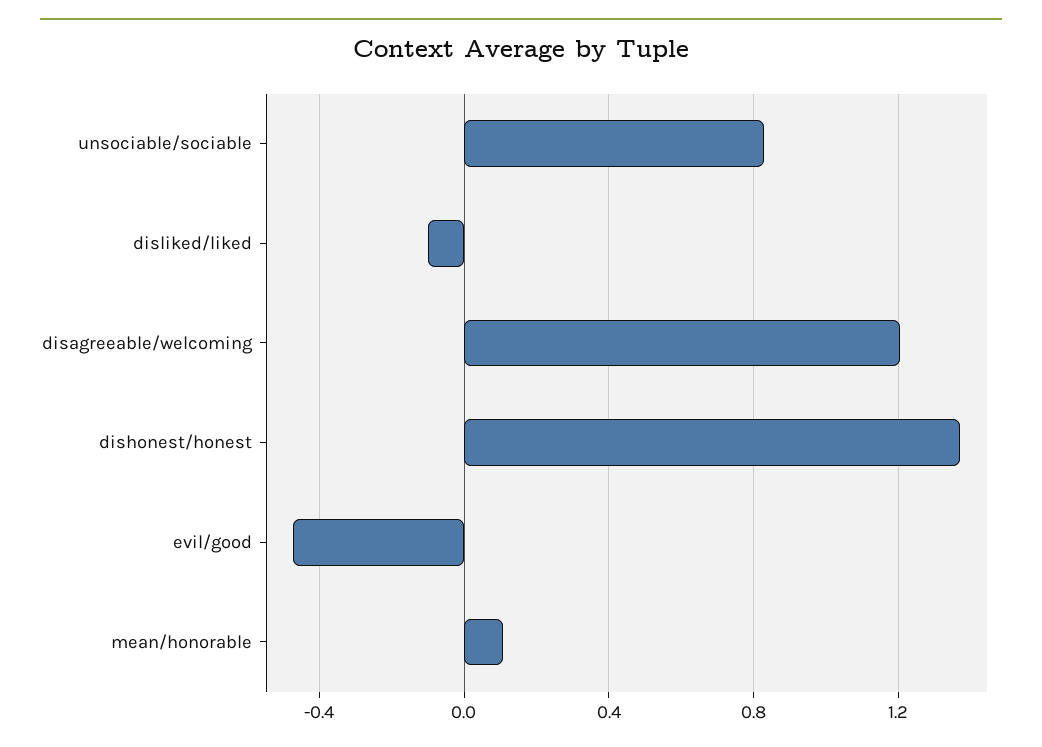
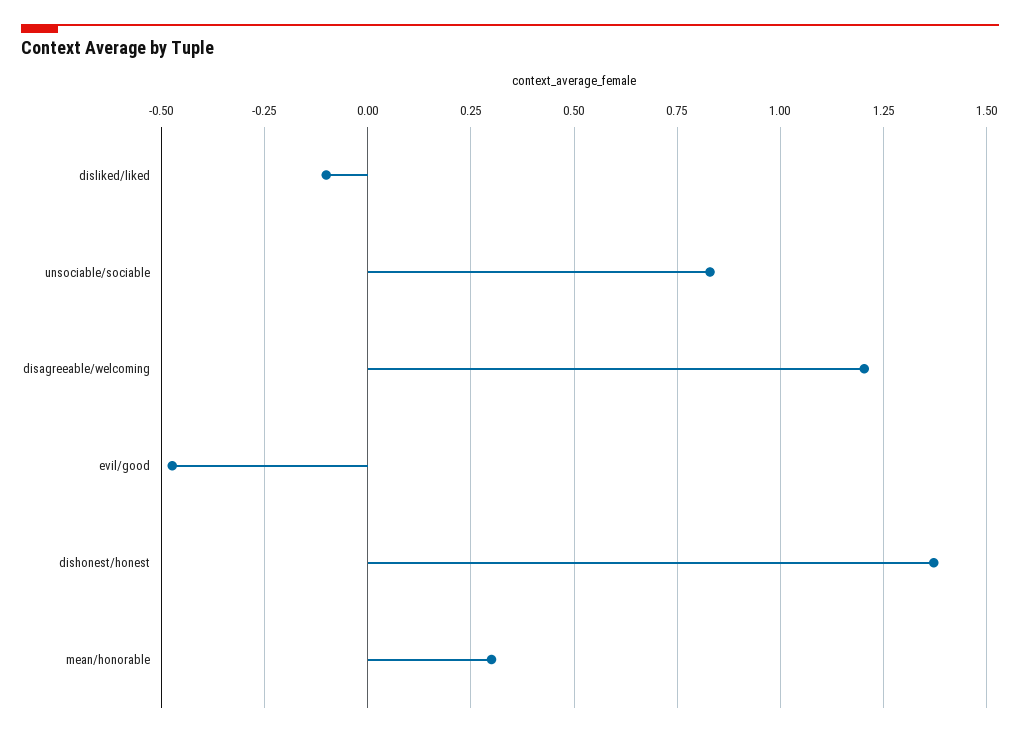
  {
    "unsociable/sociable": 0.825,
    "disliked/liked": -0.1,
    "disagreeable/welcoming": 1.2,
    "dishonest/honest": 1.375,
    "evil/good": -0.475,
-   "mean/honorable": 0.1
+   "mean/honorable": 0.3
  }

